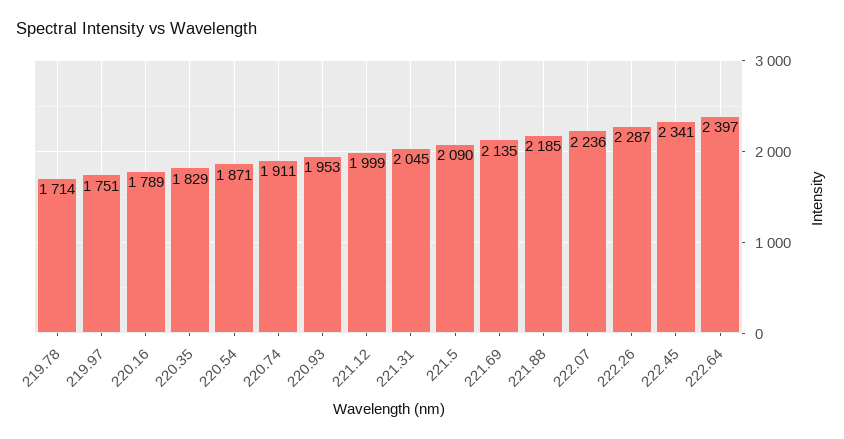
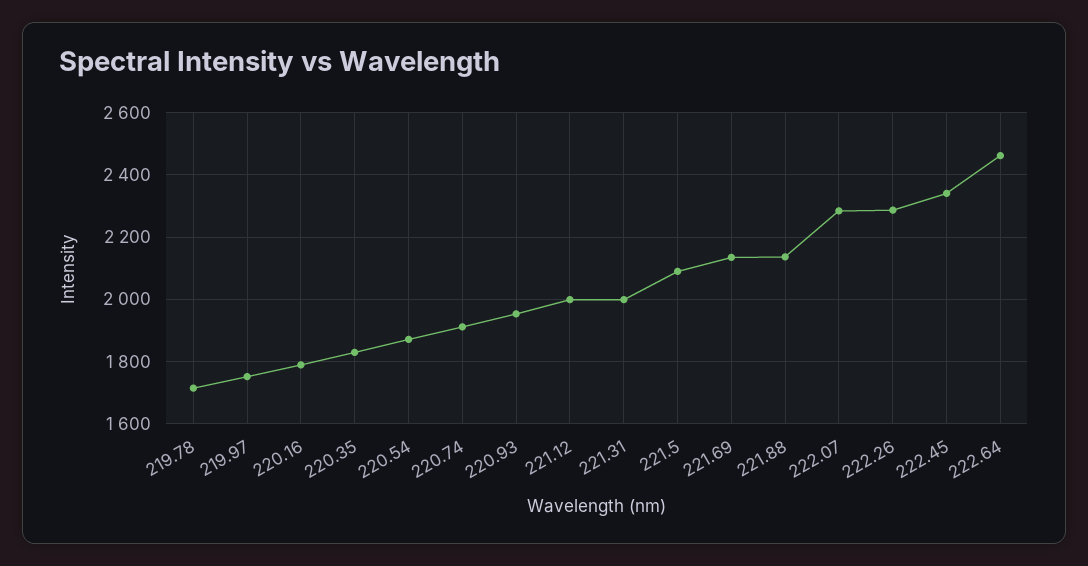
  {
    "219.78": 1714,
    "219.97": 1751,
    "220.16": 1789,
    "220.35": 1829,
    "220.54": 1871,
    "220.74": 1911,
    "220.93": 1953,
    "221.12": 1999,
-   "221.31": 2045,
+   "221.31": 2000,
    "221.5": 2090,
    "221.69": 2135,
-   "221.88": 2185,
+   "221.88": 2140,
-   "222.07": 2236,
+   "222.07": 2280,
    "222.26": 2287,
    "222.45": 2341,
-   "222.64": 2397
+   "222.64": 2460
  }

